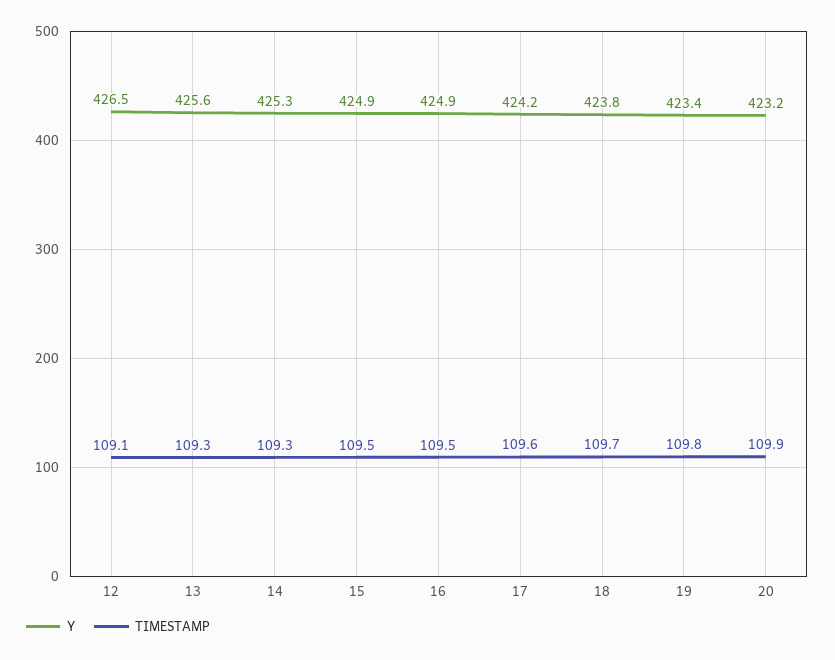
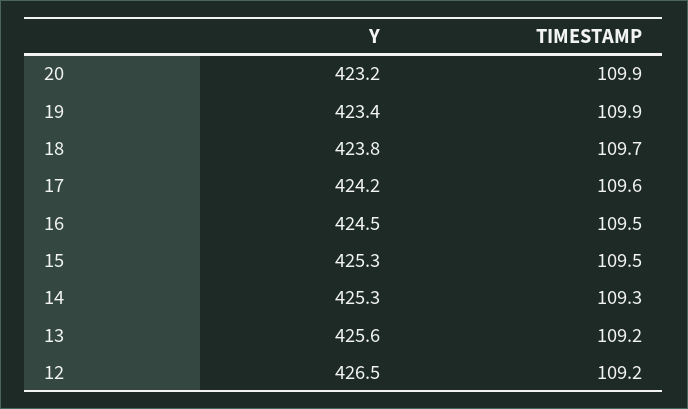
  {
    "Y": {
      "12": 426.5,
      "13": 425.6,
      "14": 425.3,
-     "15": 424.9,
+     "15": 425.3,
-     "16": 424.9,
+     "16": 424.5,
      "17": 424.2,
      "18": 423.8,
      "19": 423.4,
      "20": 423.2
    },
    "TIMESTAMP": {
-     "12": 109.1,
+     "12": 109.2,
-     "13": 109.3,
+     "13": 109.2,
      "14": 109.3,
      "15": 109.5,
      "16": 109.5,
      "17": 109.6,
      "18": 109.7,
-     "19": 109.8,
+     "19": 109.9,
      "20": 109.9
    }
  }

